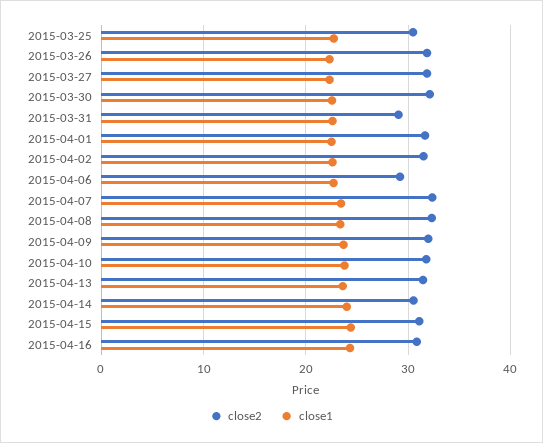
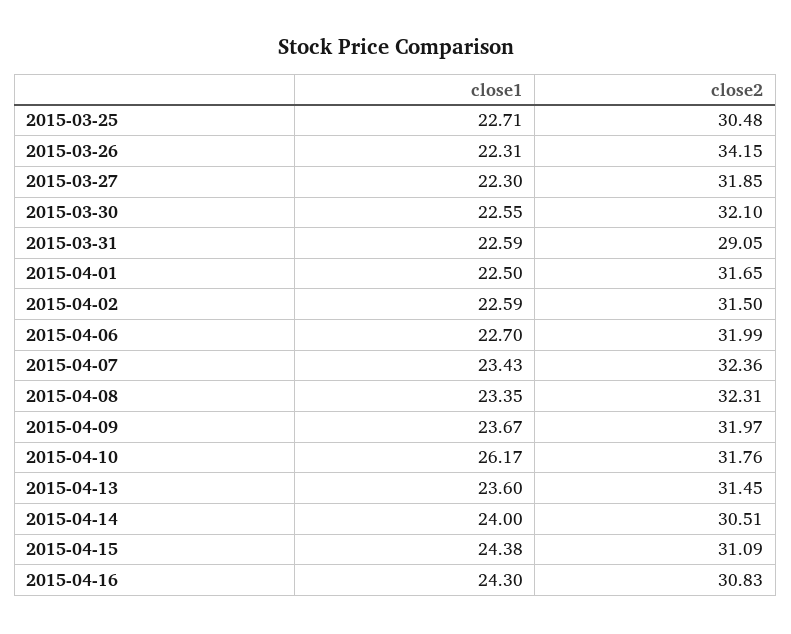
  {
    "close2": {
      "2015-03-25": 30.48,
-     "2015-03-26": 32,
+     "2015-03-26": 34.15,
      "2015-03-27": 31.85,
      "2015-03-30": 32.1,
      "2015-03-31": 29.05,
      "2015-04-01": 31.65,
      "2015-04-02": 31.5,
-     "2015-04-06": 29,
+     "2015-04-06": 31.99,
      "2015-04-07": 32.36,
      "2015-04-08": 32.31,
      "2015-04-09": 31.97,
      "2015-04-10": 31.76,
      "2015-04-13": 31.45,
      "2015-04-14": 30.51,
      "2015-04-15": 31.09,
      "2015-04-16": 30.83
    },
    "close1": {
      "2015-03-25": 22.71,
      "2015-03-26": 22.31,
      "2015-03-27": 22.3,
      "2015-03-30": 22.55,
      "2015-03-31": 22.59,
      "2015-04-01": 22.5,
      "2015-04-02": 22.59,
      "2015-04-06": 22.7,
      "2015-04-07": 23.43,
      "2015-04-08": 23.35,
      "2015-04-09": 23.67,
-     "2015-04-10": 24,
+     "2015-04-10": 26.17,
      "2015-04-13": 23.6,
      "2015-04-14": 24,
      "2015-04-15": 24.38,
      "2015-04-16": 24.3
    }
  }

